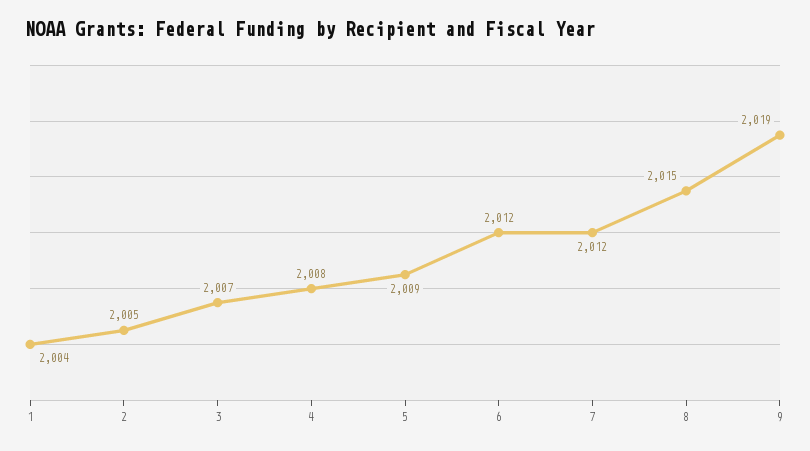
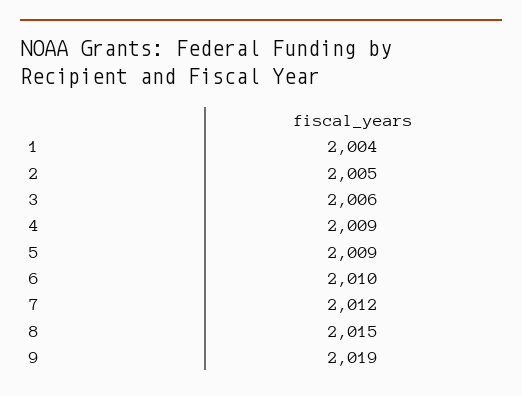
  {
    "1": 2004,
    "2": 2005,
-   "3": 2007,
+   "3": 2006,
-   "4": 2008,
+   "4": 2009,
    "5": 2009,
-   "6": 2012,
+   "6": 2010,
    "7": 2012,
    "8": 2015,
    "9": 2019
  }

